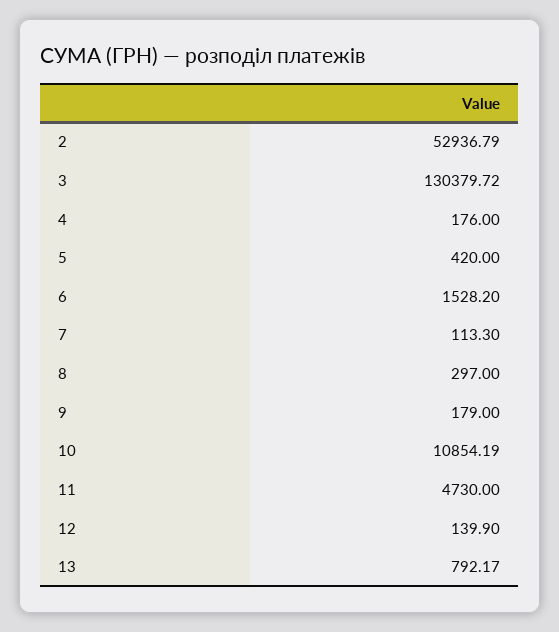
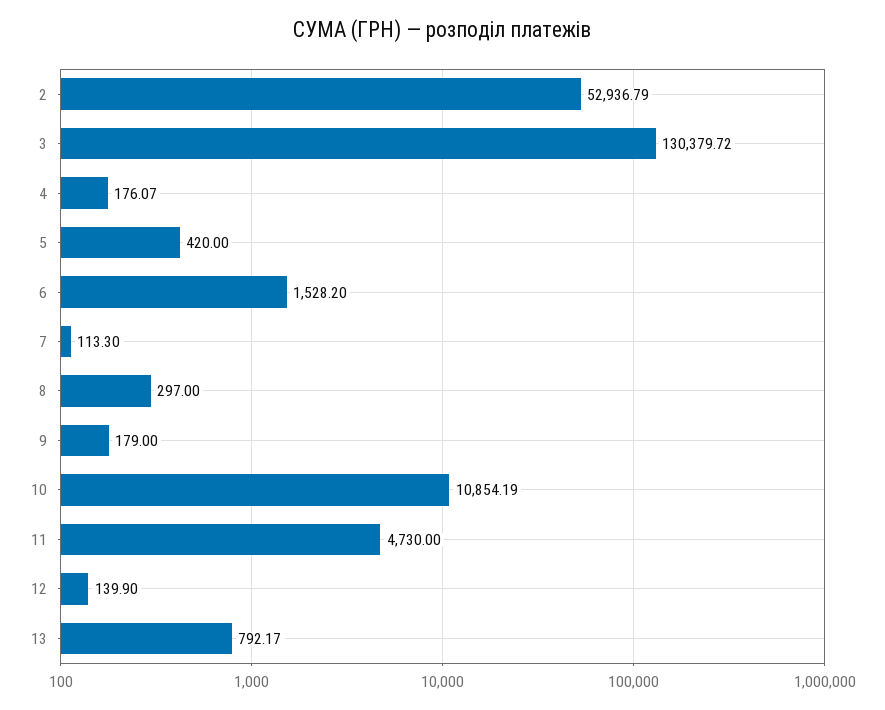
  {
    "2": 52936.79,
    "3": 130379.72,
-   "4": 176,
+   "4": 176.07,
    "5": 420,
    "6": 1528.2,
    "7": 113.3,
    "8": 297,
    "9": 179,
    "10": 10854.19,
    "11": 4730,
    "12": 139.9,
    "13": 792.17
  }

